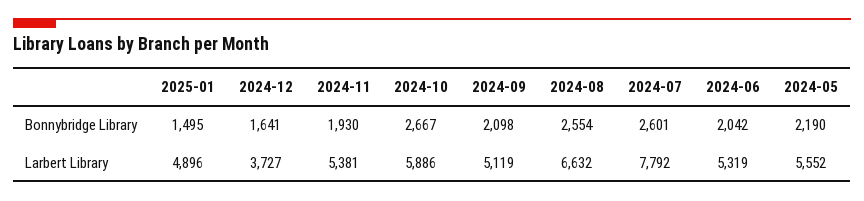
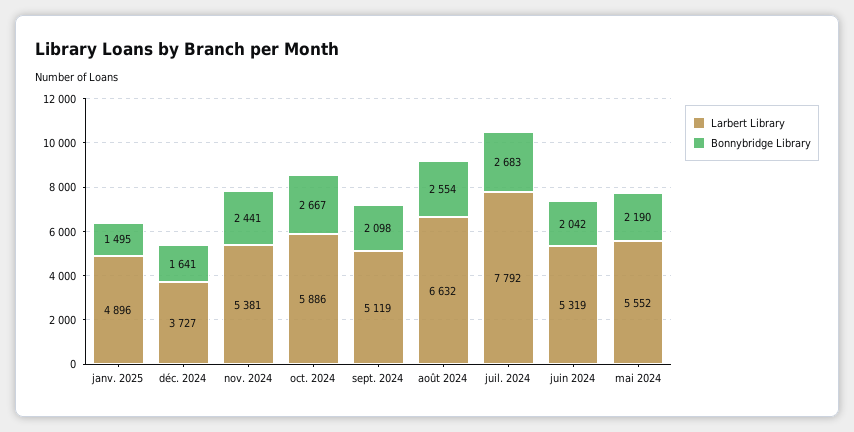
  {
    "Bonnybridge Library": {
      "2025-01": 1495,
      "2024-12": 1641,
-     "2024-11": 1930,
+     "2024-11": 2441,
      "2024-10": 2667,
      "2024-09": 2098,
      "2024-08": 2554,
-     "2024-07": 2601,
+     "2024-07": 2683,
      "2024-06": 2042,
      "2024-05": 2190
    },
    "Larbert Library": {
      "2025-01": 4896,
      "2024-12": 3727,
      "2024-11": 5381,
      "2024-10": 5886,
      "2024-09": 5119,
      "2024-08": 6632,
      "2024-07": 7792,
      "2024-06": 5319,
      "2024-05": 5552
    }
  }

